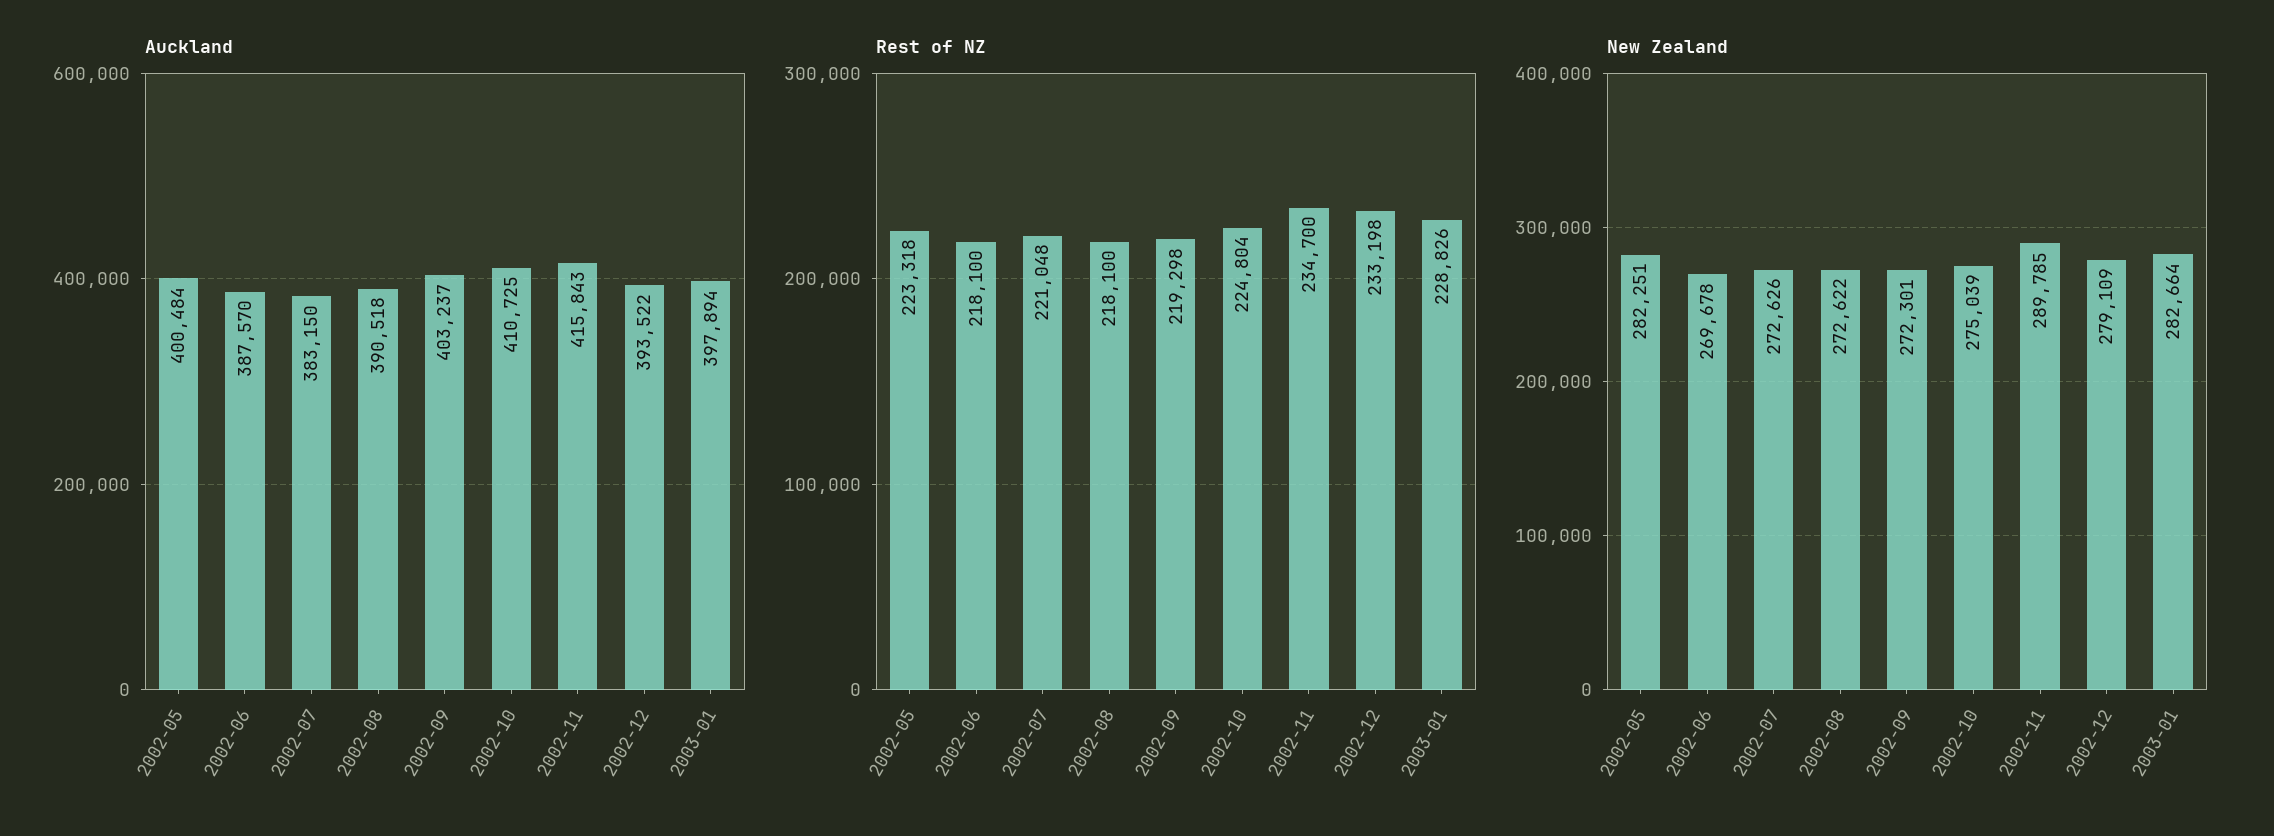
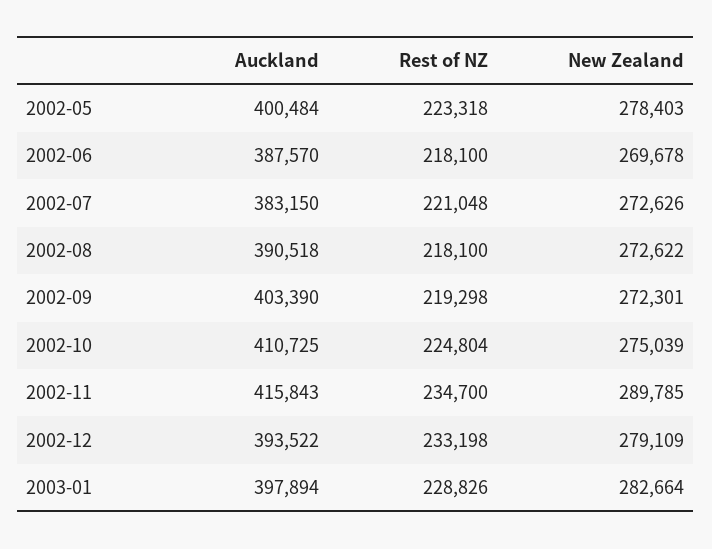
  {
    "Auckland": {
      "2002-05": 400484,
      "2002-06": 387570,
      "2002-07": 383150,
      "2002-08": 390518,
-     "2002-09": 403237,
+     "2002-09": 403390,
      "2002-10": 410725,
      "2002-11": 415843,
      "2002-12": 393522,
      "2003-01": 397894
    },
    "Rest of NZ": {
      "2002-05": 223318,
      "2002-06": 218100,
      "2002-07": 221048,
      "2002-08": 218100,
      "2002-09": 219298,
      "2002-10": 224804,
      "2002-11": 234700,
      "2002-12": 233198,
      "2003-01": 228826
    },
    "New Zealand": {
-     "2002-05": 282251,
+     "2002-05": 278403,
      "2002-06": 269678,
      "2002-07": 272626,
      "2002-08": 272622,
      "2002-09": 272301,
      "2002-10": 275039,
      "2002-11": 289785,
      "2002-12": 279109,
      "2003-01": 282664
    }
  }

